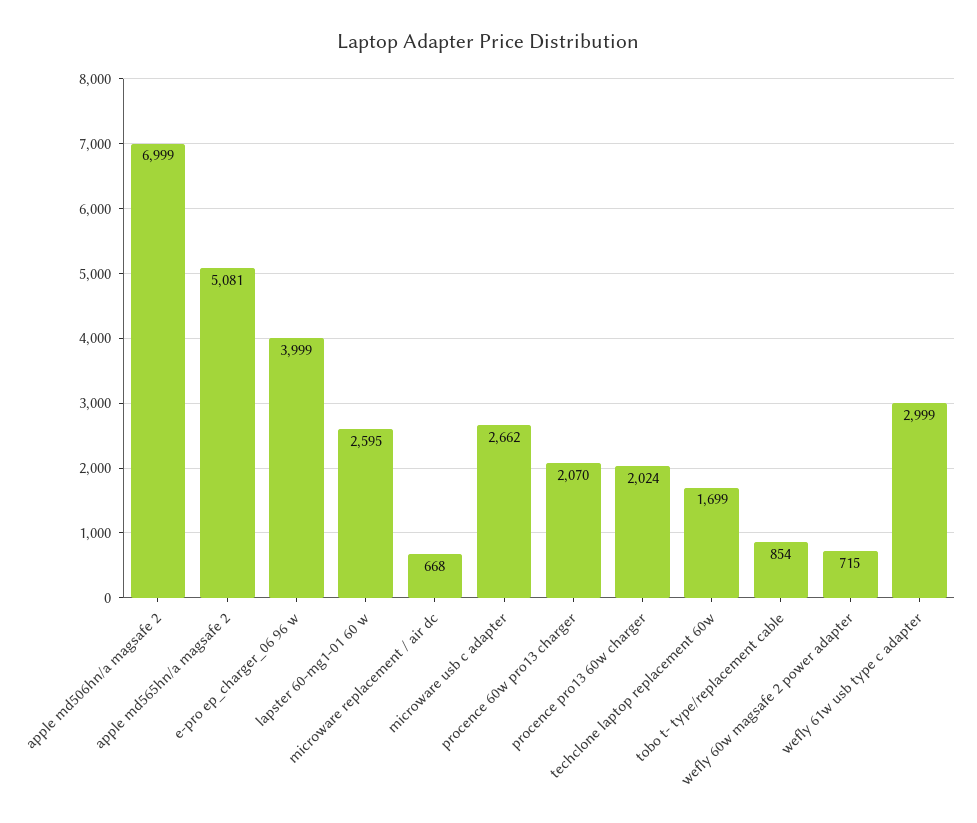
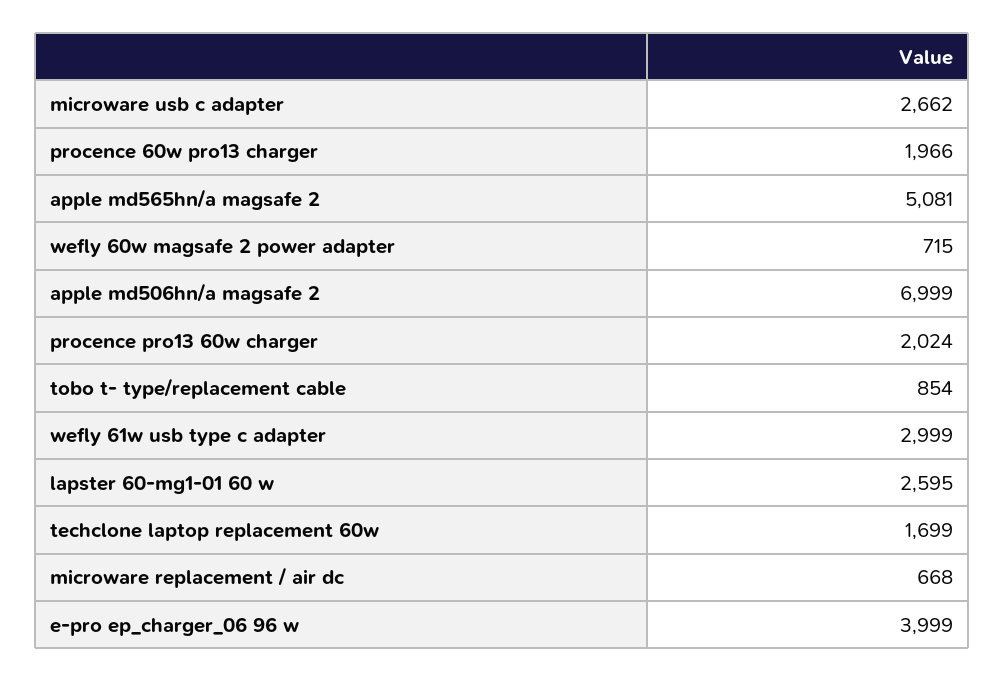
  {
    "apple md506hn/a magsafe 2": 6999,
    "apple md565hn/a magsafe 2": 5081,
    "e-pro ep_charger_06 96 w": 3999,
    "lapster 60-mg1-01 60 w": 2595,
    "microware replacement / air dc": 668,
    "microware usb c adapter": 2662,
-   "procence 60w pro13 charger": 2070,
+   "procence 60w pro13 charger": 1966,
    "procence pro13 60w charger": 2024,
    "techclone laptop replacement 60w": 1699,
    "tobo t- type/replacement cable": 854,
    "wefly 60w magsafe 2 power adapter": 715,
    "wefly 61w usb type c adapter": 2999
  }

